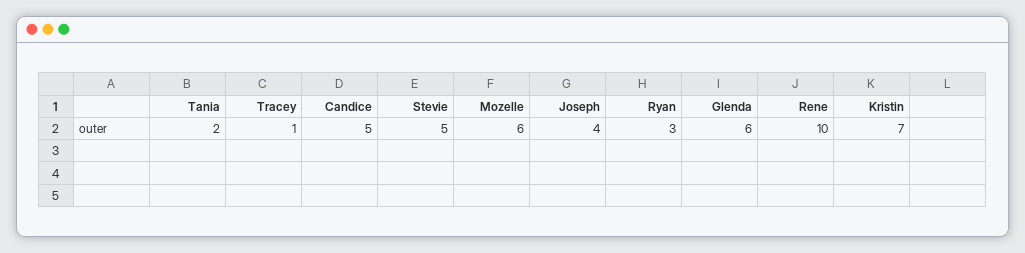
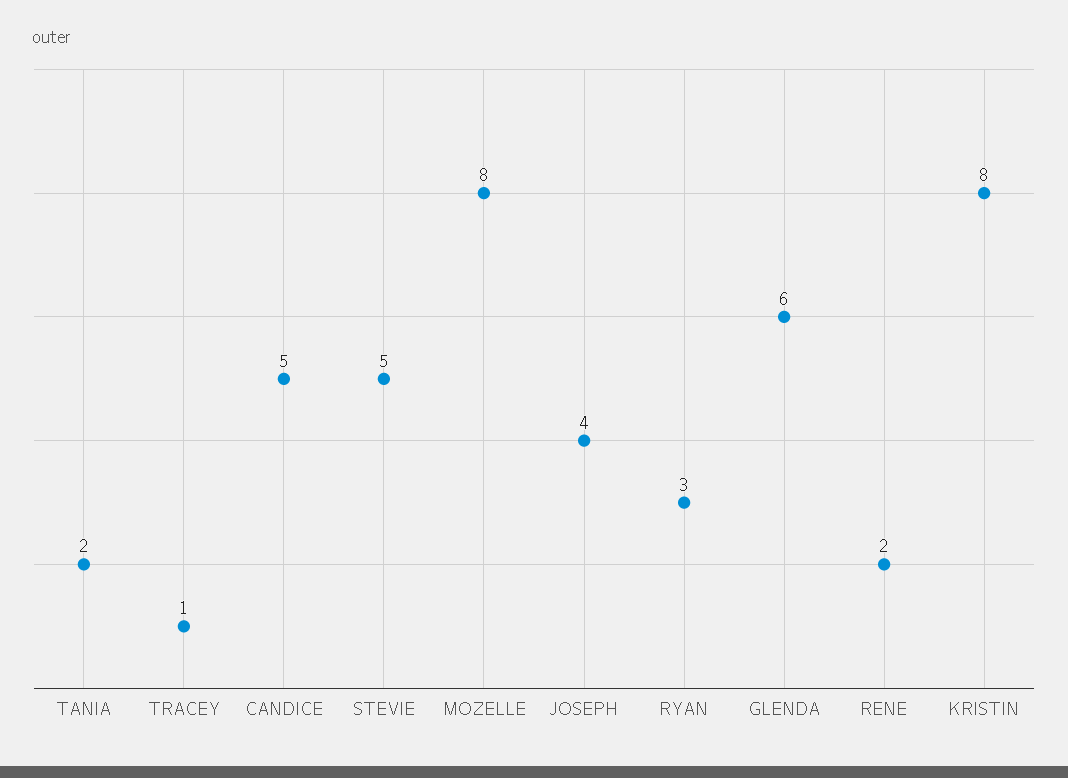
  {
    "Tania": 2,
    "Tracey": 1,
    "Candice": 5,
    "Stevie": 5,
-   "Mozelle": 6,
+   "Mozelle": 8,
    "Joseph": 4,
    "Ryan": 3,
    "Glenda": 6,
-   "Rene": 10,
+   "Rene": 2,
-   "Kristin": 7
+   "Kristin": 8
  }

